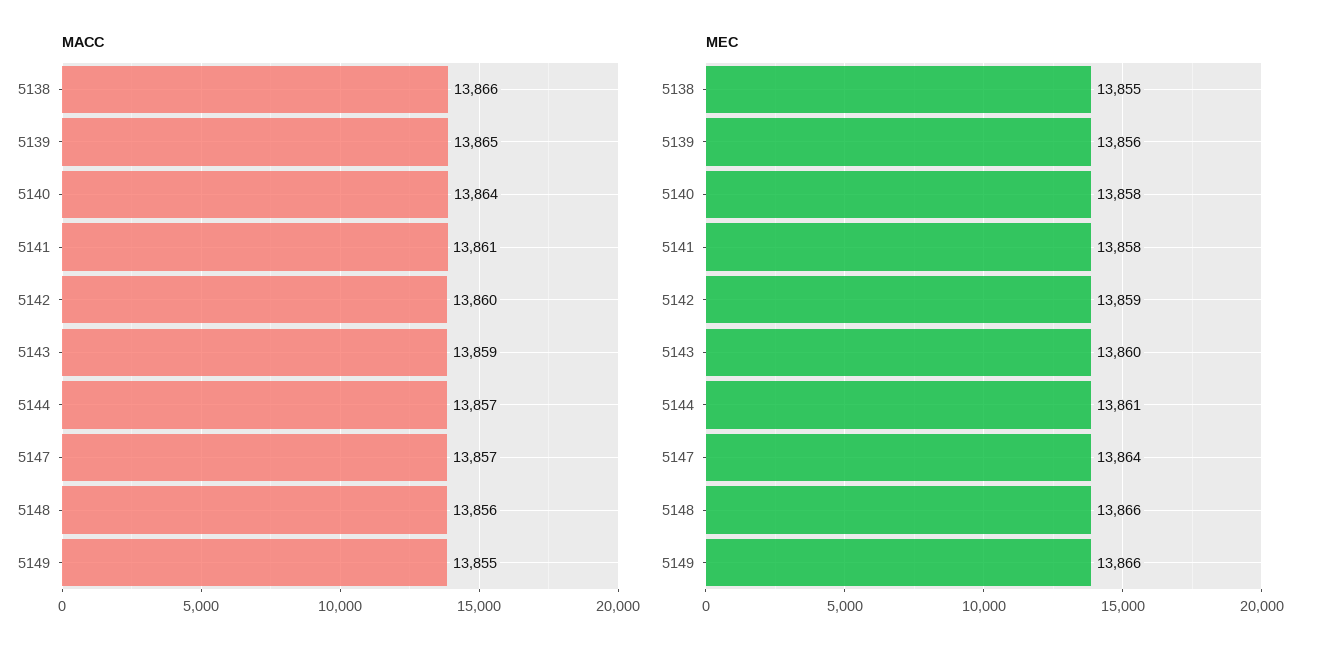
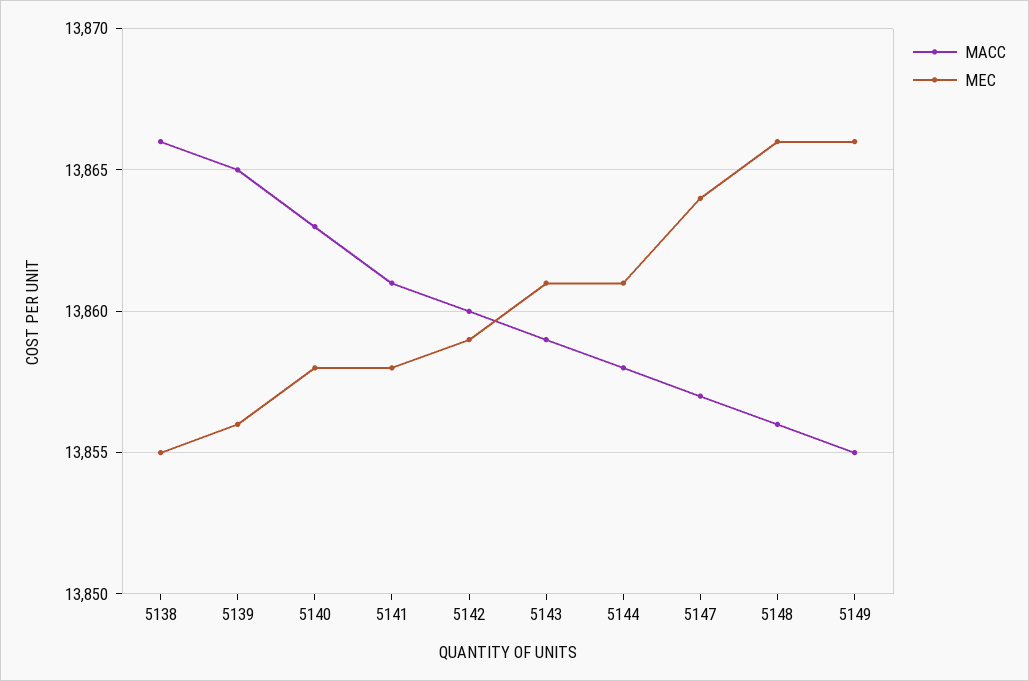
  {
    "MACC": {
      "5138": 13866,
      "5139": 13865,
-     "5140": 13864,
+     "5140": 13863,
      "5141": 13861,
      "5142": 13860,
      "5143": 13859,
-     "5144": 13857,
+     "5144": 13858,
      "5147": 13857,
      "5148": 13856,
      "5149": 13855
    },
    "MEC": {
      "5138": 13855,
      "5139": 13856,
      "5140": 13858,
      "5141": 13858,
      "5142": 13859,
-     "5143": 13860,
+     "5143": 13861,
      "5144": 13861,
      "5147": 13864,
      "5148": 13866,
      "5149": 13866
    }
  }

